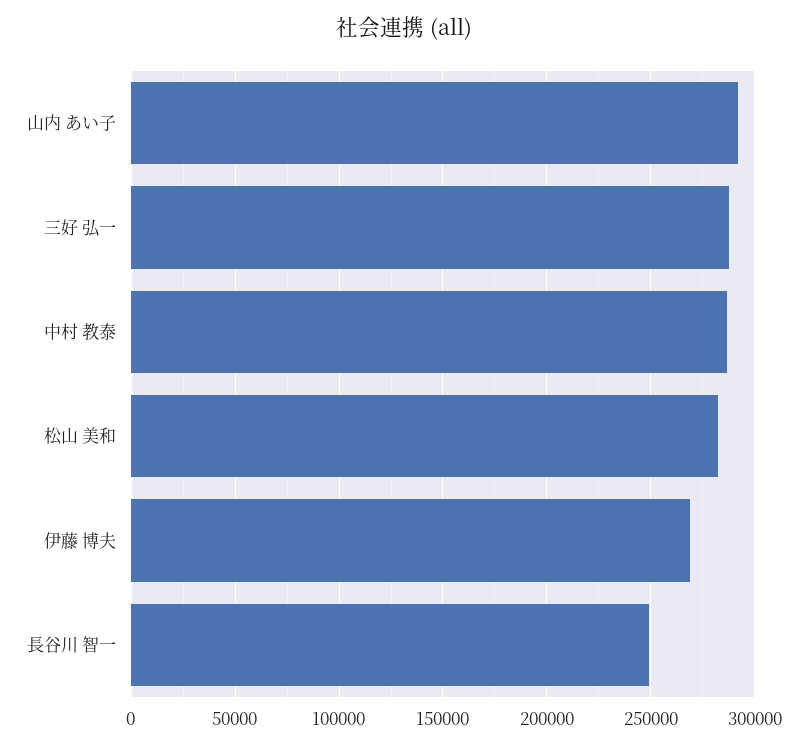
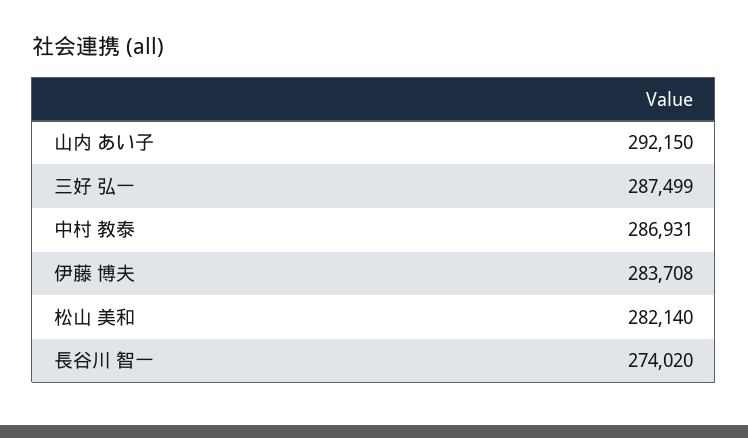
  {
    "山内 あい子": 292150,
    "三好 弘一": 287499,
    "中村 教泰": 286931,
    "松山 美和": 282140,
-   "伊藤 博夫": 270000,
+   "伊藤 博夫": 283708,
-   "長谷川 智一": 250000
+   "長谷川 智一": 274020
  }

